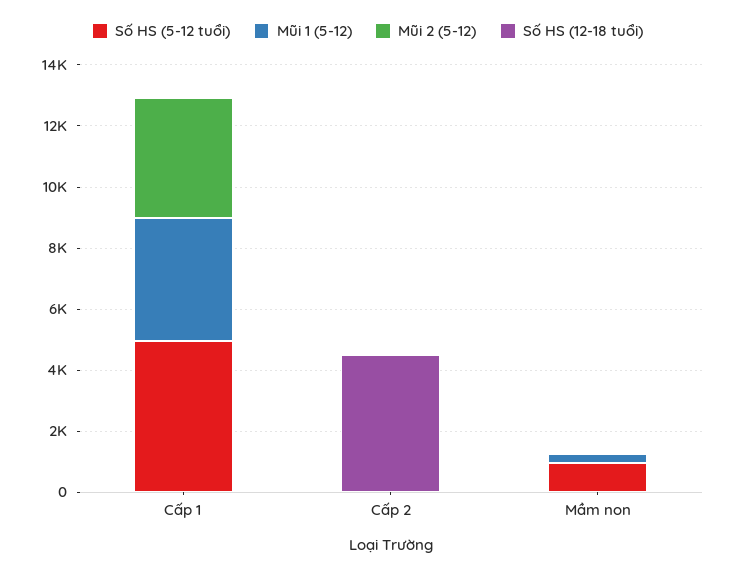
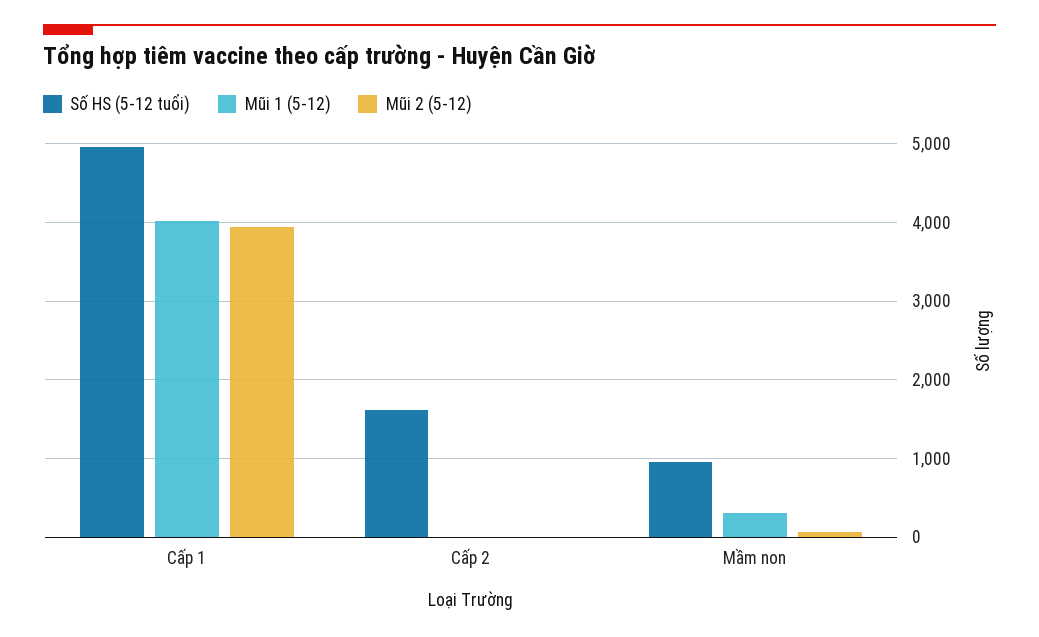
  {
    "Số HS (5-12 tuổi)": {
      "Cấp 1": 5000,
-     "Cấp 2": 0,
+     "Cấp 2": 1600,
      "Mầm non": 1000
    },
    "Mũi 1 (5-12)": {
      "Cấp 1": 4000,
      "Cấp 2": 0,
      "Mầm non": 300
    },
    "Mũi 2 (5-12)": {
      "Cấp 1": 3900,
      "Cấp 2": 0,
      "Mầm non": 100
-   },
+   }
-   "Số HS (12-18 tuổi)": {
-     "Cấp 1": 0,
-     "Cấp 2": 4500,
-     "Mầm non": 0
-   }
  }

